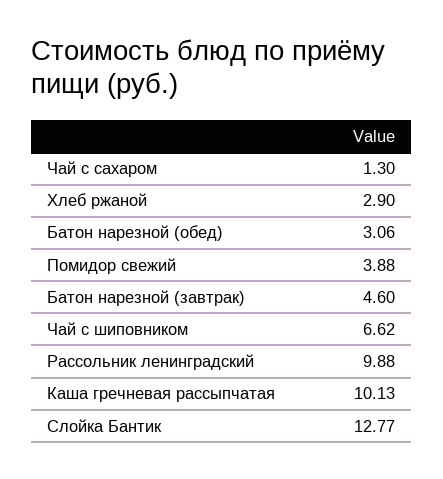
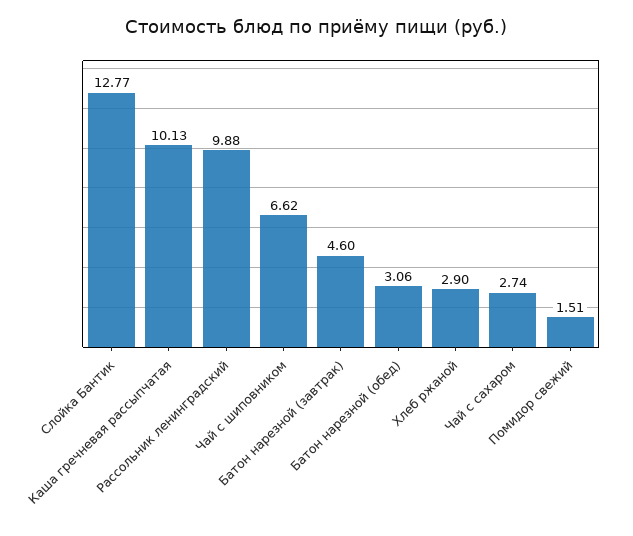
  {
-   "Чай с сахаром": 1.3,
+   "Чай с сахаром": 2.74,
    "Хлеб ржаной": 2.9,
    "Батон нарезной (обед)": 3.06,
-   "Помидор свежий": 3.88,
+   "Помидор свежий": 1.51,
    "Батон нарезной (завтрак)": 4.6,
    "Чай с шиповником": 6.62,
    "Рассольник ленинградский": 9.88,
    "Каша гречневая рассыпчатая": 10.13,
    "Слойка Бантик": 12.77
  }

